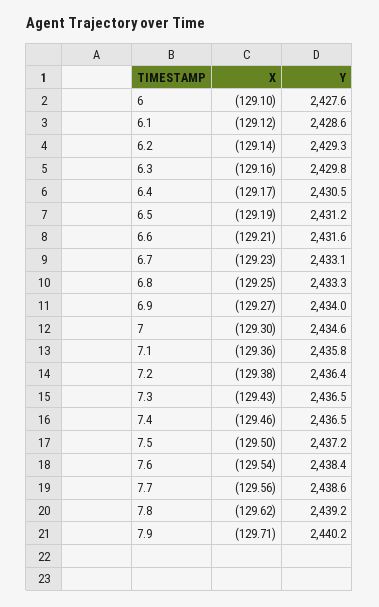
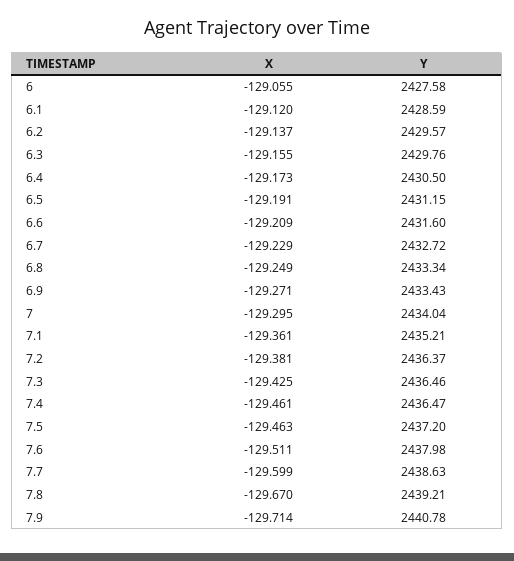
  {
    "X": {
-     "6": -129.1,
+     "6": -129.055,
      "6.1": -129.12,
      "6.2": -129.137,
      "6.3": -129.155,
      "6.4": -129.173,
      "6.5": -129.191,
      "6.6": -129.209,
      "6.7": -129.229,
      "6.8": -129.249,
      "6.9": -129.271,
      "7": -129.295,
      "7.1": -129.361,
      "7.2": -129.381,
      "7.3": -129.425,
      "7.4": -129.461,
-     "7.5": -129.5,
+     "7.5": -129.463,
-     "7.6": -129.54,
+     "7.6": -129.511,
-     "7.7": -129.56,
+     "7.7": -129.599,
-     "7.8": -129.62,
+     "7.8": -129.67,
      "7.9": -129.714
    },
    "Y": {
      "6": 2427.58,
      "6.1": 2428.59,
-     "6.2": 2429.3,
+     "6.2": 2429.57,
      "6.3": 2429.76,
      "6.4": 2430.5,
      "6.5": 2431.15,
      "6.6": 2431.6,
-     "6.7": 2433.1,
+     "6.7": 2432.72,
      "6.8": 2433.34,
-     "6.9": 2434,
+     "6.9": 2433.43,
-     "7": 2434.6,
+     "7": 2434.04,
-     "7.1": 2435.8,
+     "7.1": 2435.21,
      "7.2": 2436.37,
      "7.3": 2436.46,
      "7.4": 2436.47,
      "7.5": 2437.2,
-     "7.6": 2438.4,
+     "7.6": 2437.98,
      "7.7": 2438.63,
      "7.8": 2439.21,
-     "7.9": 2440.2
+     "7.9": 2440.78
    }
  }

